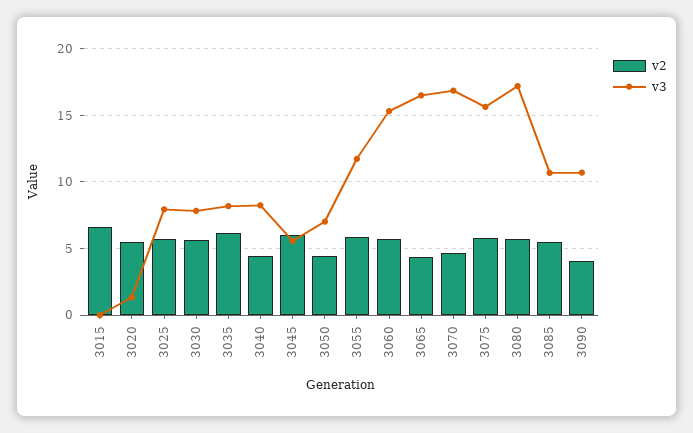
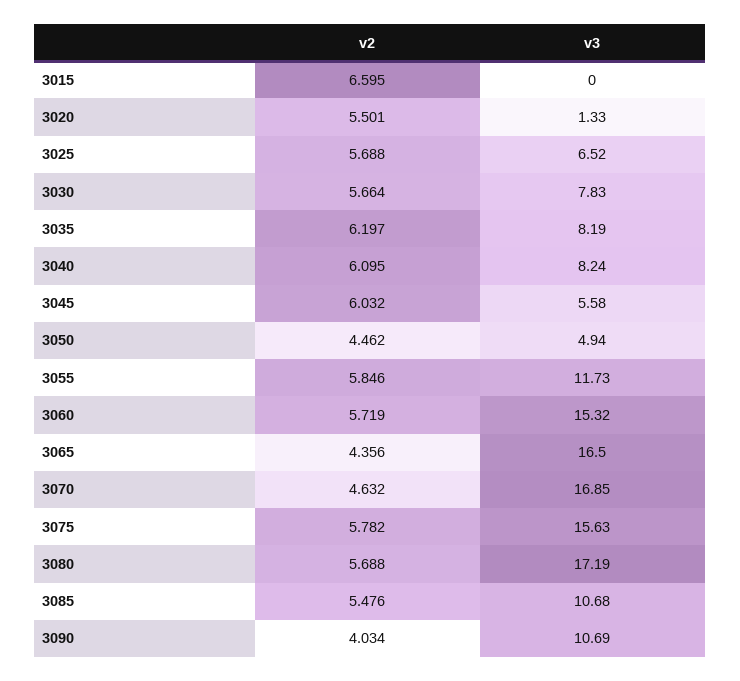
  {
    "v2": {
      "3015": 6.595,
      "3020": 5.501,
      "3025": 5.688,
      "3030": 5.664,
      "3035": 6.197,
-     "3040": 4.5,
+     "3040": 6.095,
      "3045": 6.032,
      "3050": 4.462,
      "3055": 5.846,
      "3060": 5.719,
      "3065": 4.356,
      "3070": 4.632,
      "3075": 5.782,
      "3080": 5.688,
      "3085": 5.476,
      "3090": 4.034
    },
    "v3": {
      "3015": 0,
      "3020": 1.33,
-     "3025": 8,
+     "3025": 6.52,
      "3030": 7.83,
      "3035": 8.19,
      "3040": 8.24,
      "3045": 5.58,
-     "3050": 7,
+     "3050": 4.94,
      "3055": 11.73,
      "3060": 15.32,
      "3065": 16.5,
      "3070": 16.85,
      "3075": 15.63,
      "3080": 17.19,
      "3085": 10.68,
      "3090": 10.69
    }
  }

